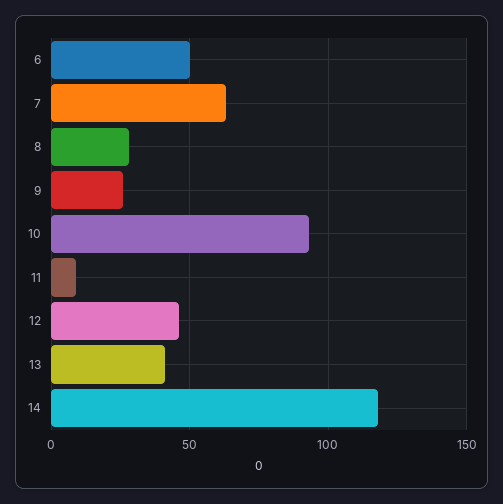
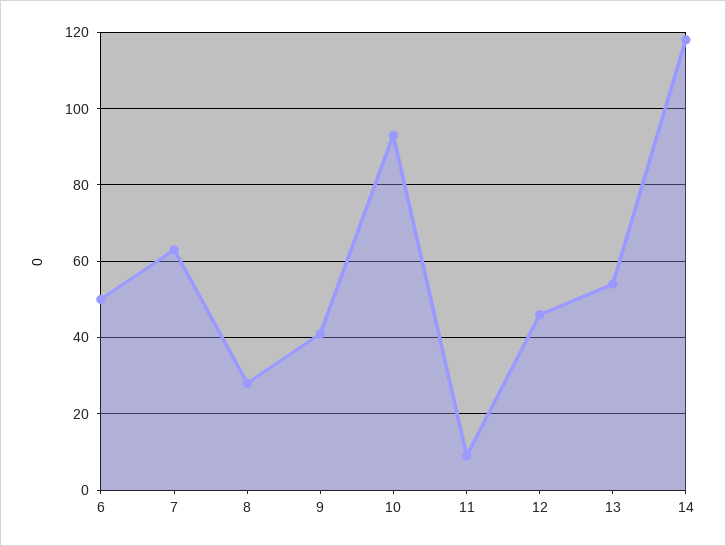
  {
    "6": 50,
    "7": 65,
    "8": 30,
-   "9": 25,
+   "9": 40,
    "10": 95,
    "11": 10,
    "12": 45,
-   "13": 40,
+   "13": 55,
    "14": 120
  }

